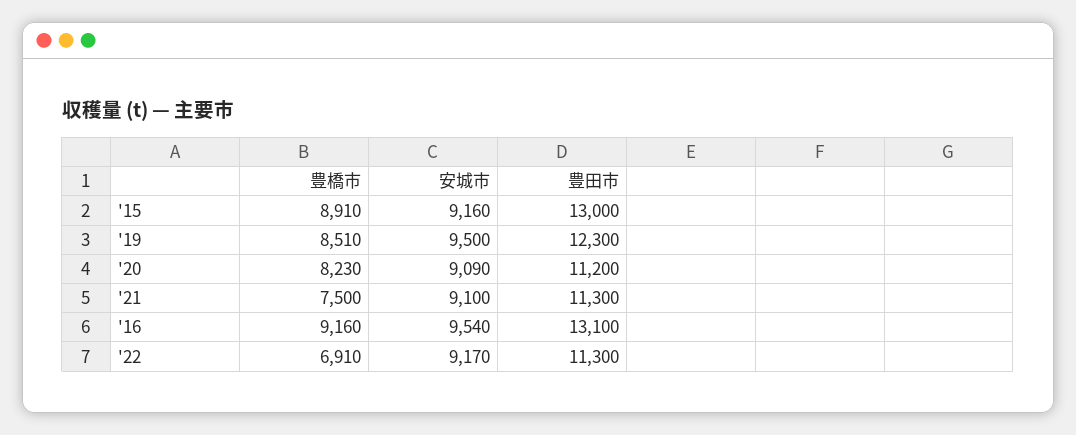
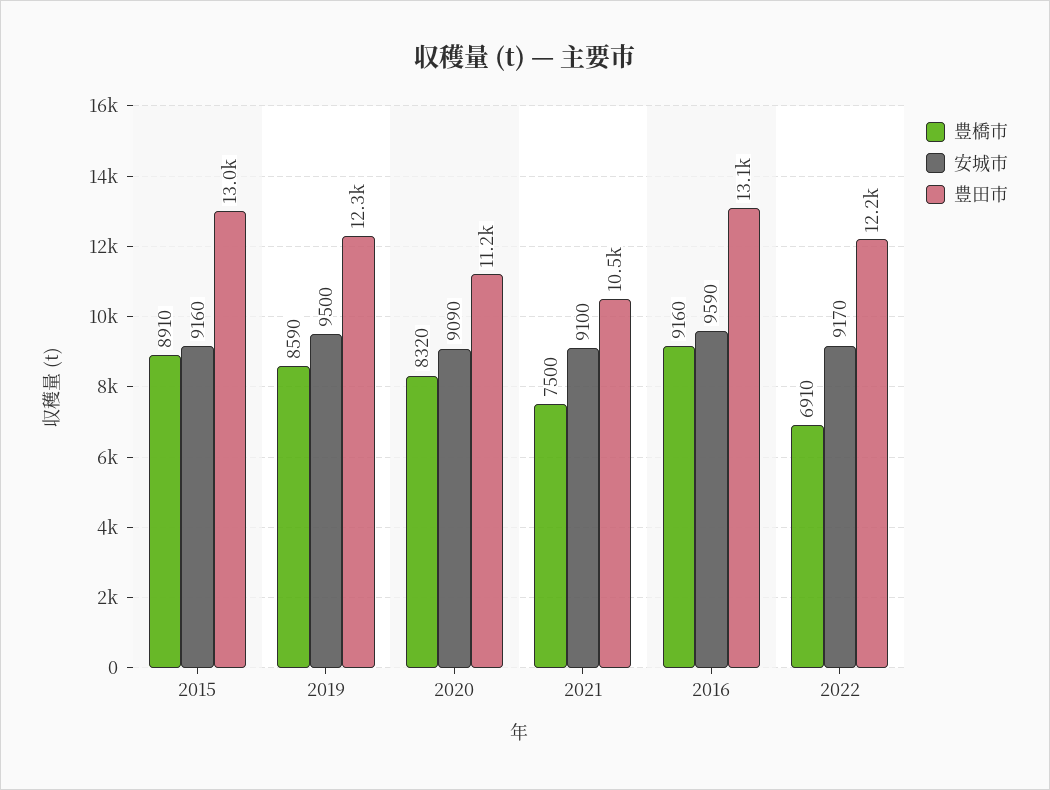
  {
    "豊橋市": {
      "'15": 8910,
-     "'19": 8510,
+     "'19": 8590,
-     "'20": 8230,
+     "'20": 8320,
      "'21": 7500,
      "'16": 9160,
      "'22": 6910
    },
    "安城市": {
      "'15": 9160,
      "'19": 9500,
      "'20": 9090,
      "'21": 9100,
-     "'16": 9540,
+     "'16": 9590,
      "'22": 9170
    },
    "豊田市": {
      "'15": 13000,
      "'19": 12300,
      "'20": 11200,
-     "'21": 11300,
+     "'21": 10500,
      "'16": 13100,
-     "'22": 11300
+     "'22": 12200
    }
  }

